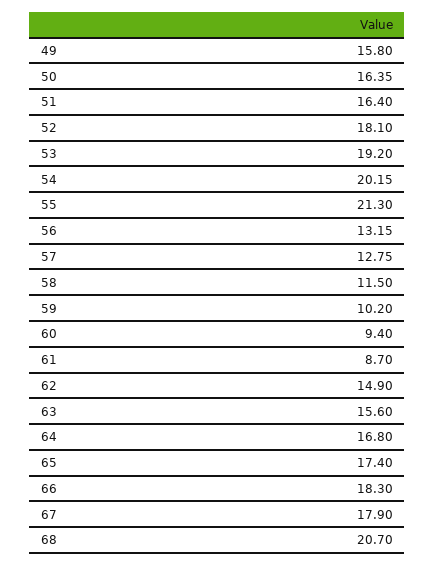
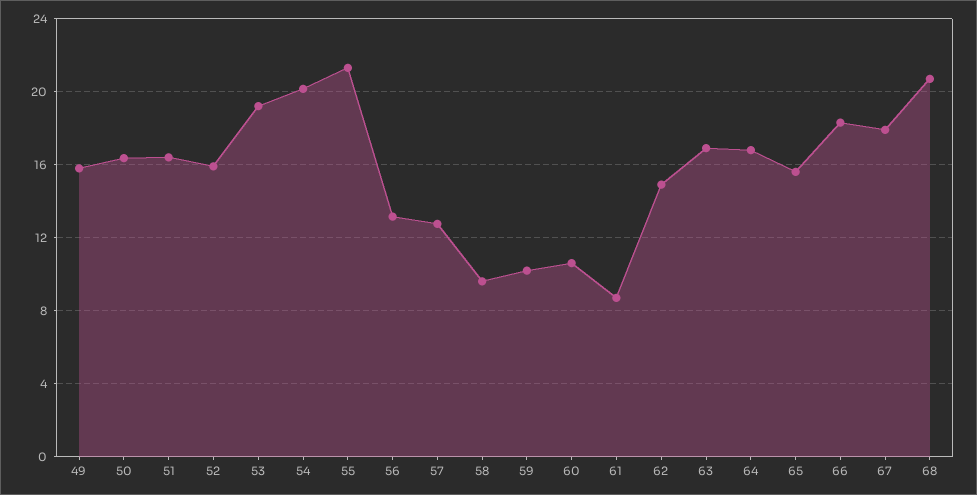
  {
    "49": 15.8,
    "50": 16.35,
    "51": 16.4,
-   "52": 18.1,
+   "52": 16,
    "53": 19.2,
    "54": 20.15,
    "55": 21.3,
    "56": 13.15,
    "57": 12.75,
-   "58": 11.5,
+   "58": 9.5,
    "59": 10.2,
-   "60": 9.4,
+   "60": 10.5,
    "61": 8.7,
    "62": 14.9,
-   "63": 15.6,
+   "63": 17,
    "64": 16.8,
-   "65": 17.4,
+   "65": 15.5,
    "66": 18.3,
    "67": 17.9,
    "68": 20.7
  }

